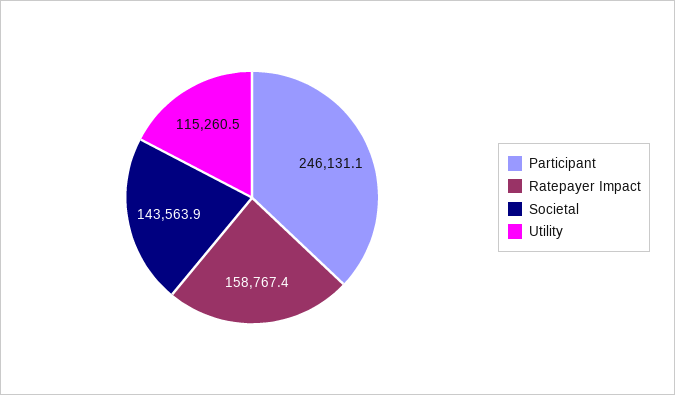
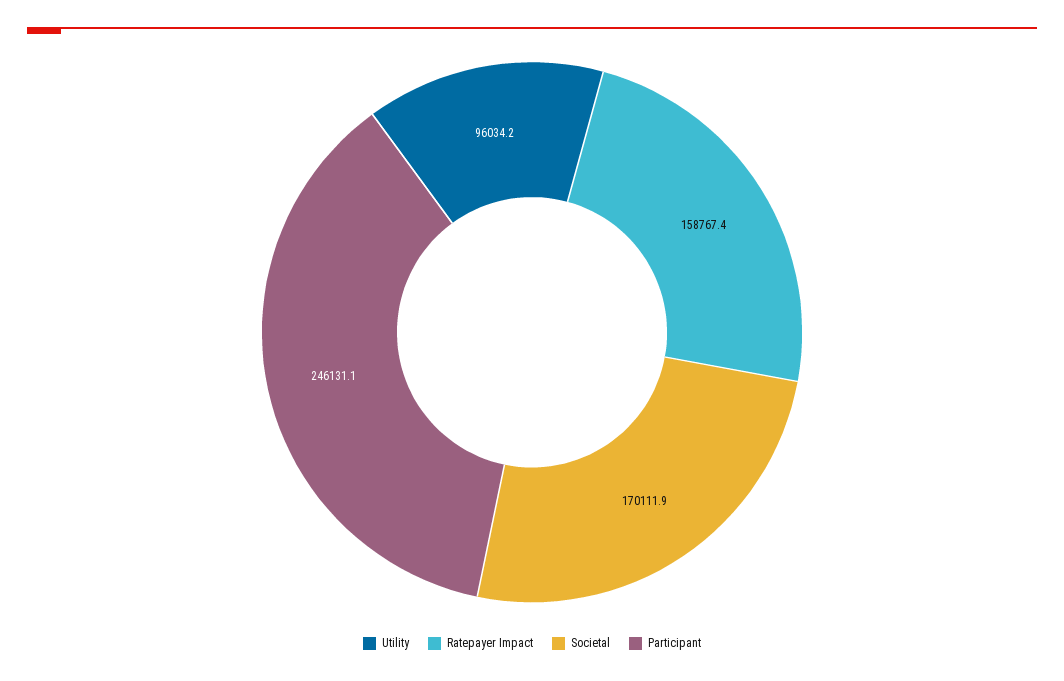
  {
    "Participant": 246131.1,
    "Ratepayer Impact": 158767.4,
-   "Societal": 143563.9,
+   "Societal": 170111.9,
-   "Utility": 115260.5
+   "Utility": 96034.2
  }

